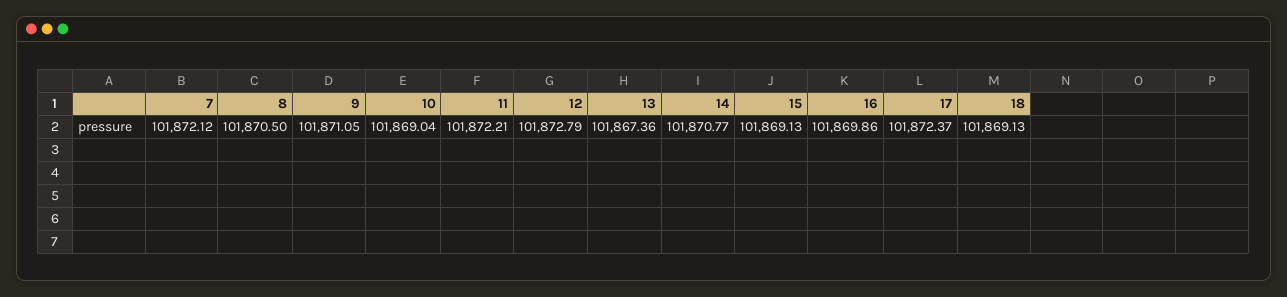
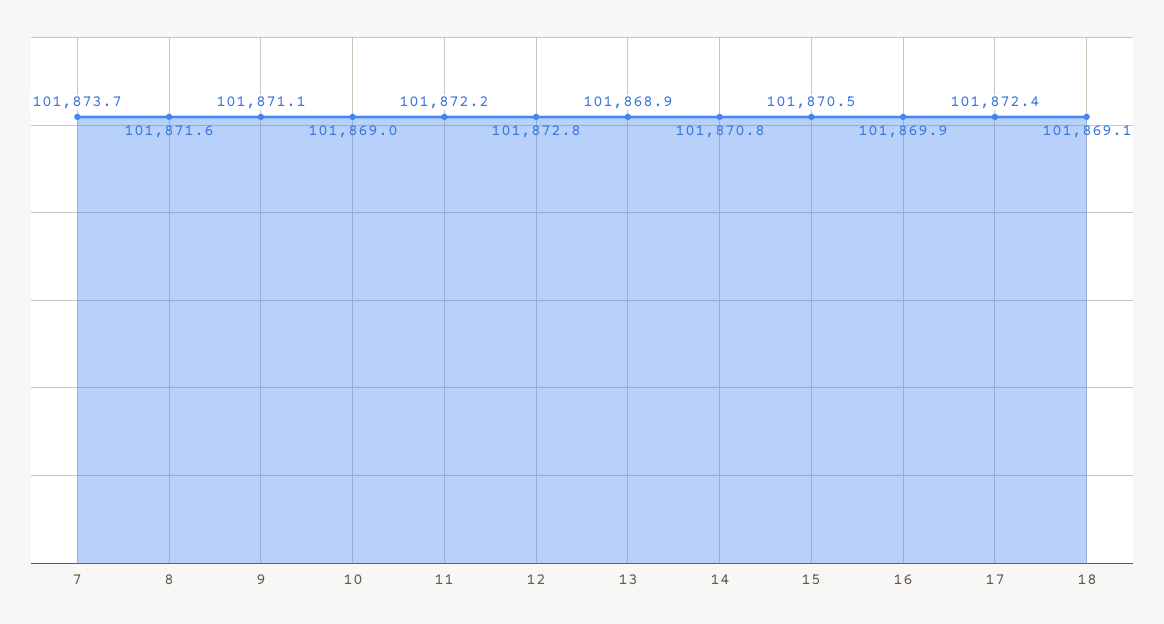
  {
-   "7": 101872.12,
+   "7": 101873.7,
-   "8": 101870.5,
+   "8": 101871.6,
    "9": 101871.05,
    "10": 101869.04,
    "11": 101872.21,
    "12": 101872.79,
-   "13": 101867.36,
+   "13": 101868.9,
    "14": 101870.77,
-   "15": 101869.13,
+   "15": 101870.5,
    "16": 101869.86,
    "17": 101872.37,
    "18": 101869.13
  }

